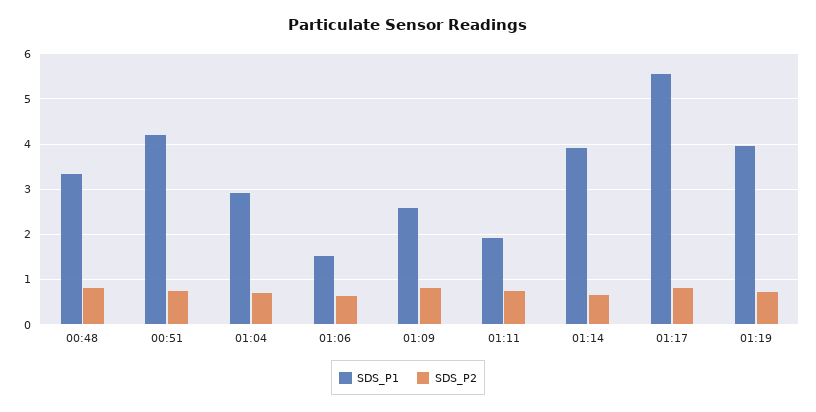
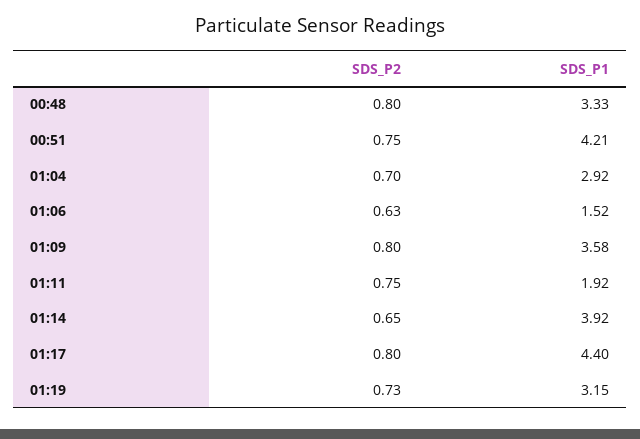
  {
    "SDS_P1": {
      "00:48": 3.33,
      "00:51": 4.21,
      "01:04": 2.92,
      "01:06": 1.52,
-     "01:09": 2.6,
+     "01:09": 3.58,
      "01:11": 1.92,
      "01:14": 3.92,
-     "01:17": 5.6,
+     "01:17": 4.4,
-     "01:19": 4
+     "01:19": 3.15
    },
    "SDS_P2": {
      "00:48": 0.8,
      "00:51": 0.75,
      "01:04": 0.7,
      "01:06": 0.63,
      "01:09": 0.8,
      "01:11": 0.75,
      "01:14": 0.65,
      "01:17": 0.8,
      "01:19": 0.73
    }
  }

